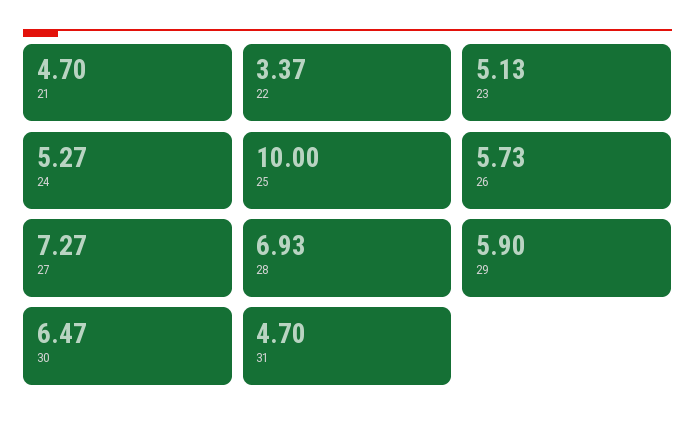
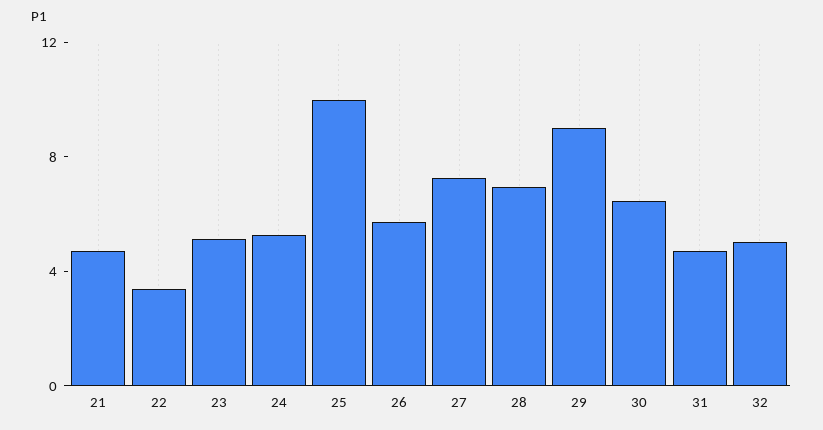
  {
    "21": 4.7,
    "22": 3.37,
    "23": 5.13,
    "24": 5.27,
    "25": 10,
    "26": 5.73,
    "27": 7.27,
    "28": 6.93,
-   "29": 5.9,
+   "29": 9,
    "30": 6.47,
-   "31": 4.7
+   "31": 4.7,
+   "32": 5
  }

